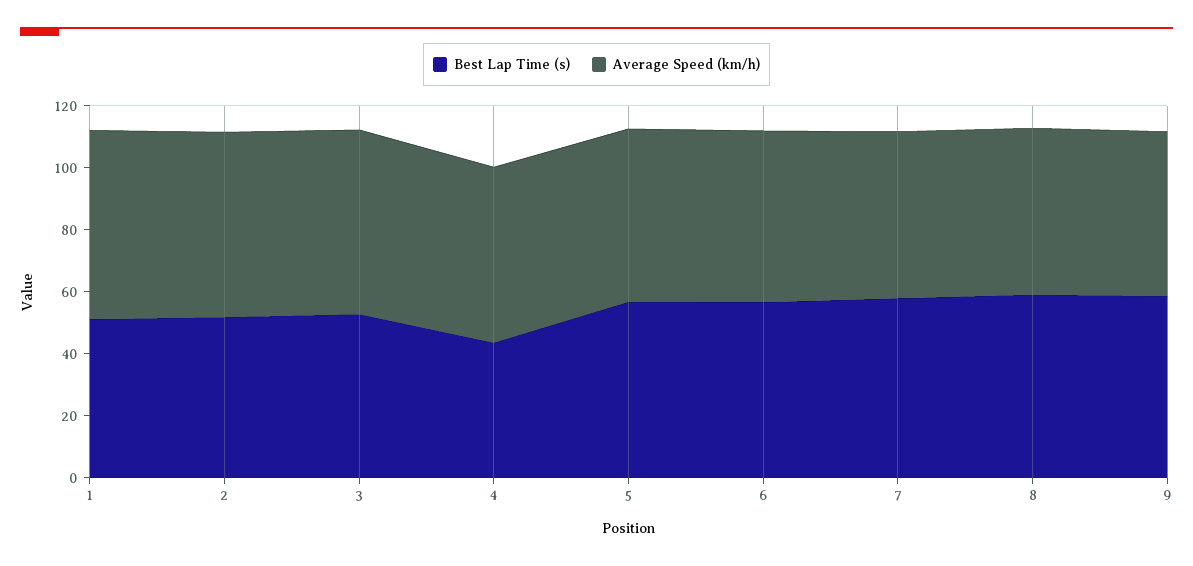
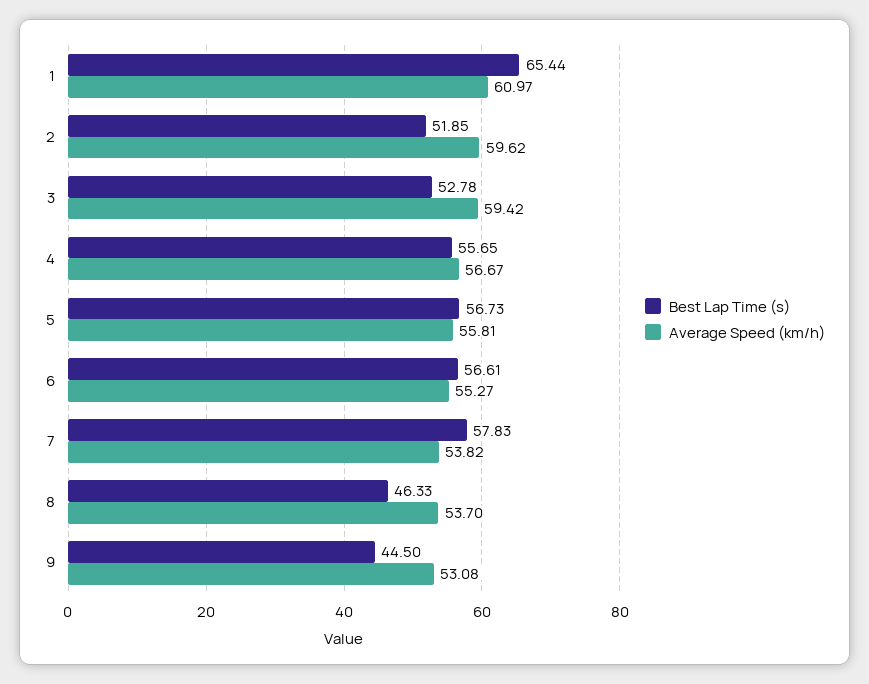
  {
    "Best Lap Time (s)": {
-     "1": 50,
+     "1": 65.44,
      "2": 51.85,
      "3": 52.78,
-     "4": 45,
+     "4": 55.65,
      "5": 56.73,
      "6": 56.61,
      "7": 57.83,
-     "8": 60,
+     "8": 46.33,
-     "9": 60
+     "9": 44.5
    },
    "Average Speed (km/h)": {
      "1": 60.97,
      "2": 59.62,
      "3": 59.42,
      "4": 56.67,
      "5": 55.81,
      "6": 55.27,
      "7": 53.82,
      "8": 53.7,
      "9": 53.08
    }
  }

